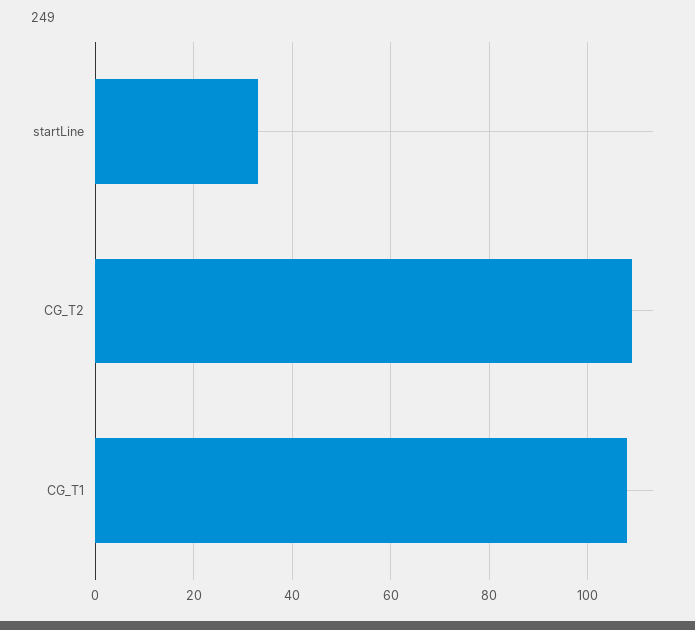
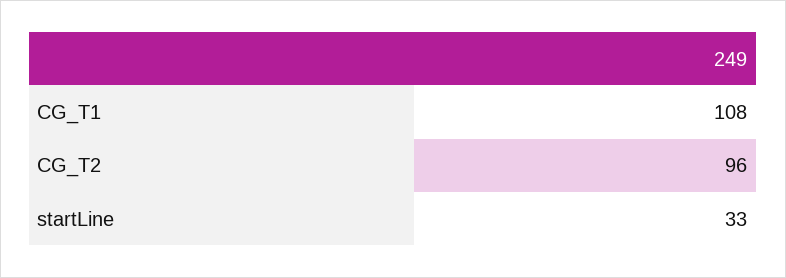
  {
    "startLine": 33,
-   "CG_T2": 110,
+   "CG_T2": 96,
    "CG_T1": 108
  }

